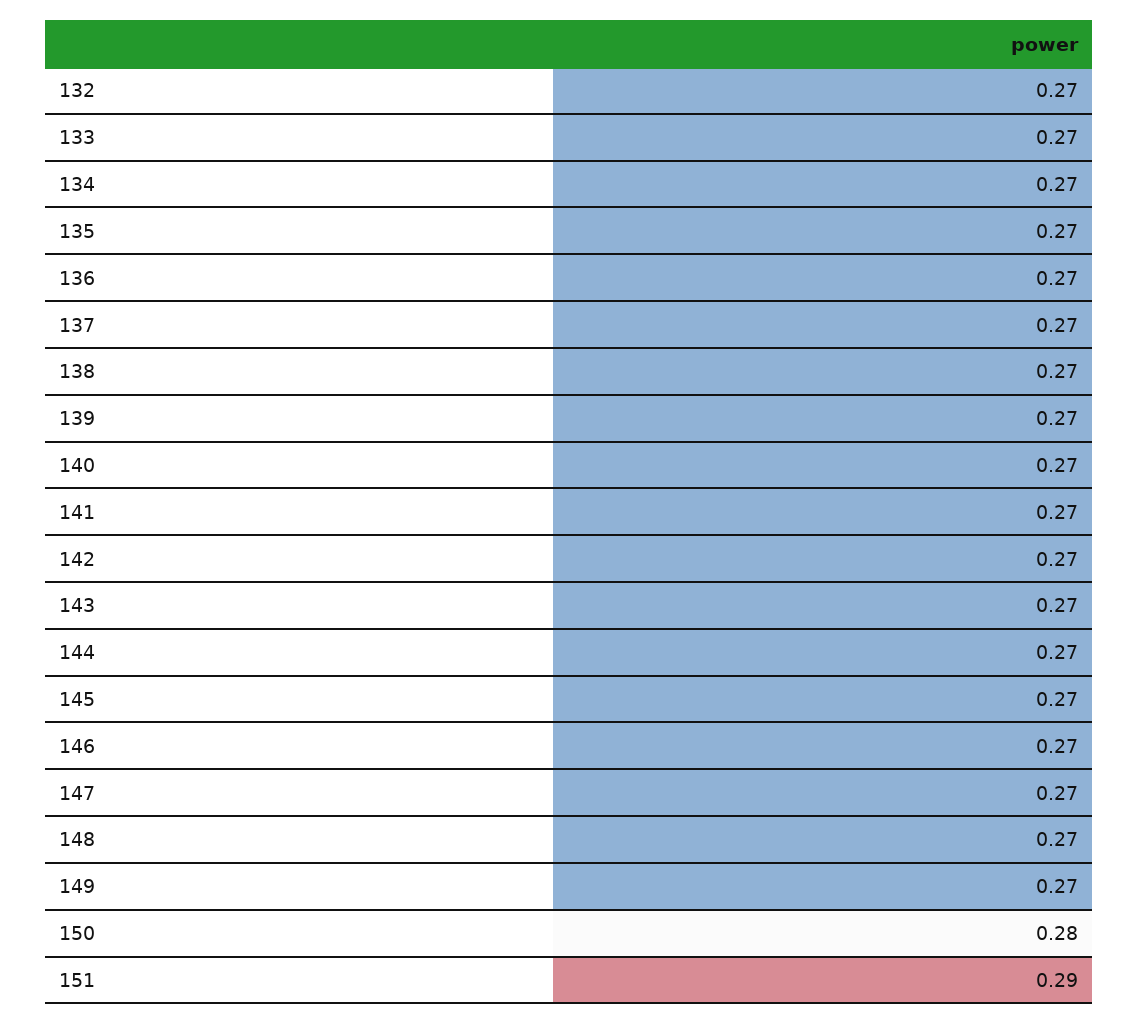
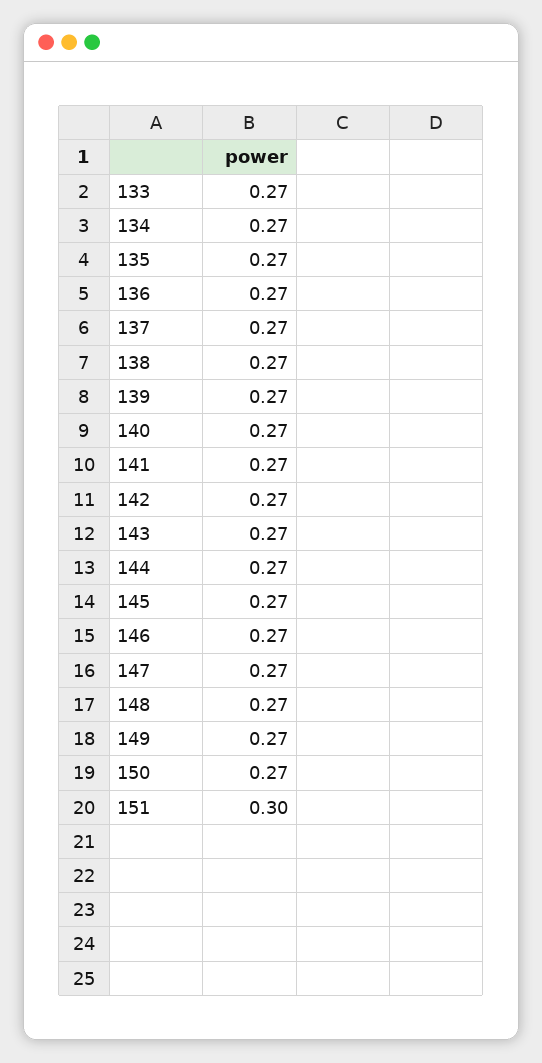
  {
-   "132": 0.27,
    "133": 0.27,
    "134": 0.27,
    "135": 0.27,
    "136": 0.27,
    "137": 0.27,
    "138": 0.27,
    "139": 0.27,
    "140": 0.27,
    "141": 0.27,
    "142": 0.27,
    "143": 0.27,
    "144": 0.27,
    "145": 0.27,
    "146": 0.27,
    "147": 0.27,
    "148": 0.27,
    "149": 0.27,
-   "150": 0.28,
+   "150": 0.27,
-   "151": 0.29
+   "151": 0.3
  }

